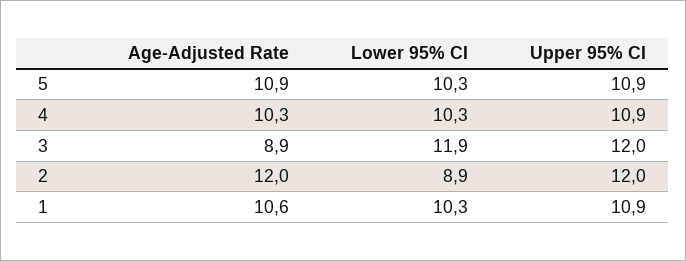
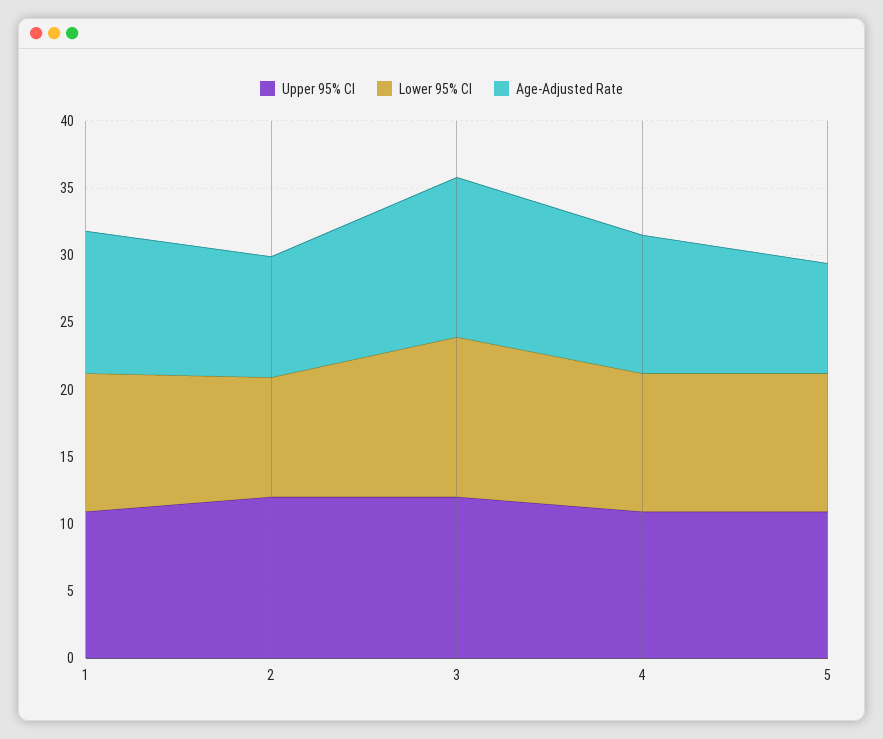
  {
    "Age-Adjusted Rate": {
-     "5": 10.9,
+     "5": 8,
      "4": 10.3,
-     "3": 8.9,
+     "3": 12,
-     "2": 12,
+     "2": 9,
      "1": 10.6
    },
    "Lower 95% CI": {
      "5": 10.3,
      "4": 10.3,
      "3": 11.9,
      "2": 8.9,
      "1": 10.3
    },
    "Upper 95% CI": {
      "5": 10.9,
      "4": 10.9,
      "3": 12,
      "2": 12,
      "1": 10.9
    }
  }

